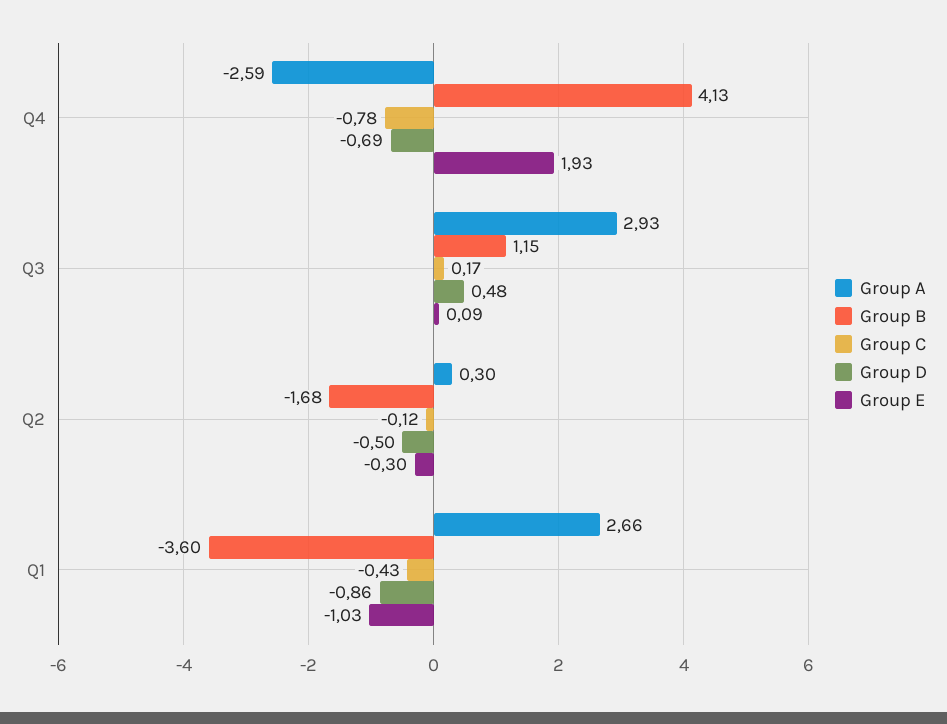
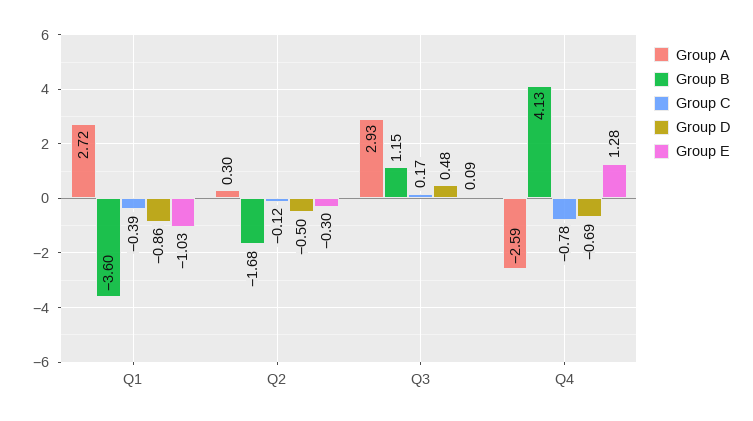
  {
    "Group A": {
      "Q4": -2.59,
      "Q3": 2.93,
      "Q2": 0.3,
-     "Q1": 2.66
+     "Q1": 2.72
    },
    "Group B": {
      "Q4": 4.13,
      "Q3": 1.15,
      "Q2": -1.68,
      "Q1": -3.6
    },
    "Group C": {
      "Q4": -0.78,
      "Q3": 0.17,
      "Q2": -0.12,
-     "Q1": -0.43
+     "Q1": -0.39
    },
    "Group D": {
      "Q4": -0.69,
      "Q3": 0.48,
      "Q2": -0.5,
      "Q1": -0.86
    },
    "Group E": {
-     "Q4": 1.93,
+     "Q4": 1.28,
      "Q3": 0.09,
      "Q2": -0.3,
      "Q1": -1.03
    }
  }

